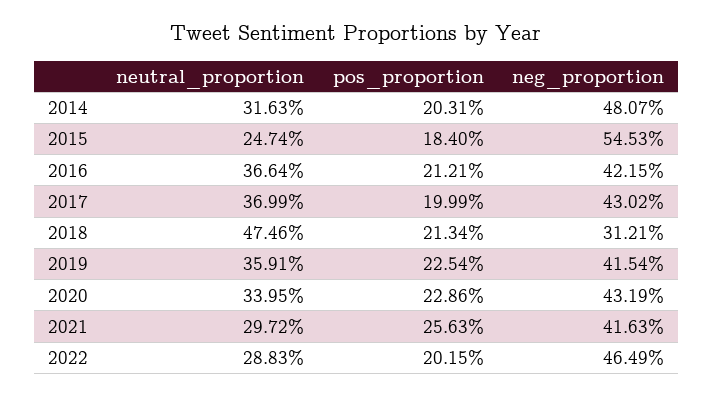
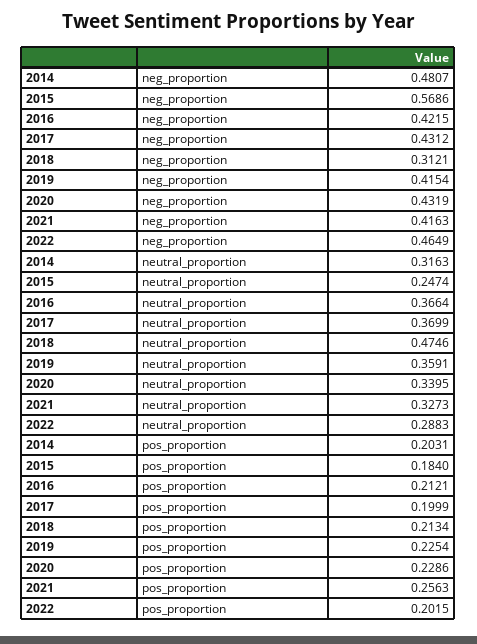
  {
    "neutral_proportion": {
      "2014": 0.3163,
      "2015": 0.2474,
      "2016": 0.3664,
      "2017": 0.3699,
      "2018": 0.4746,
      "2019": 0.3591,
      "2020": 0.3395,
-     "2021": 0.2972,
+     "2021": 0.3273,
      "2022": 0.2883
    },
    "pos_proportion": {
      "2014": 0.2031,
      "2015": 0.184,
      "2016": 0.2121,
      "2017": 0.1999,
      "2018": 0.2134,
      "2019": 0.2254,
      "2020": 0.2286,
      "2021": 0.2563,
      "2022": 0.2015
    },
    "neg_proportion": {
      "2014": 0.4807,
-     "2015": 0.5453,
+     "2015": 0.5686,
      "2016": 0.4215,
-     "2017": 0.4302,
+     "2017": 0.4312,
      "2018": 0.3121,
      "2019": 0.4154,
      "2020": 0.4319,
      "2021": 0.4163,
      "2022": 0.4649
    }
  }

